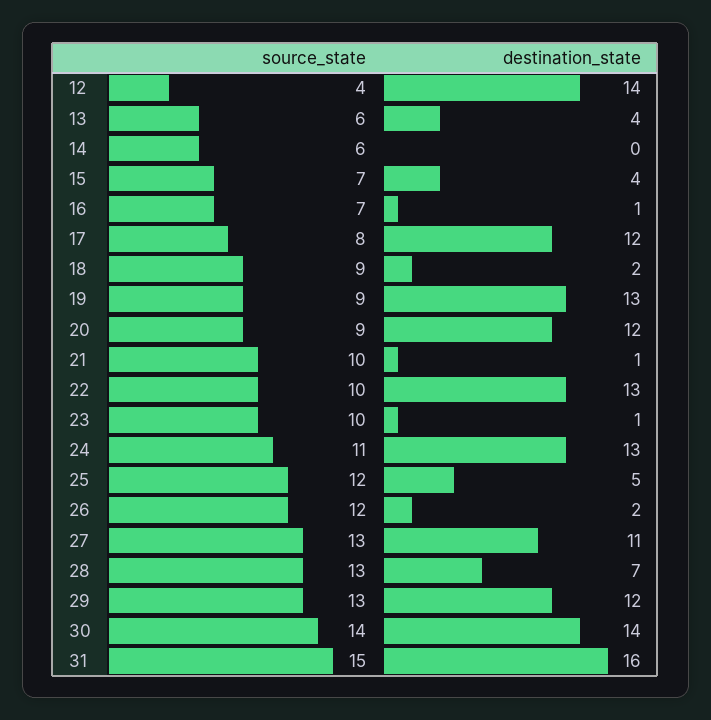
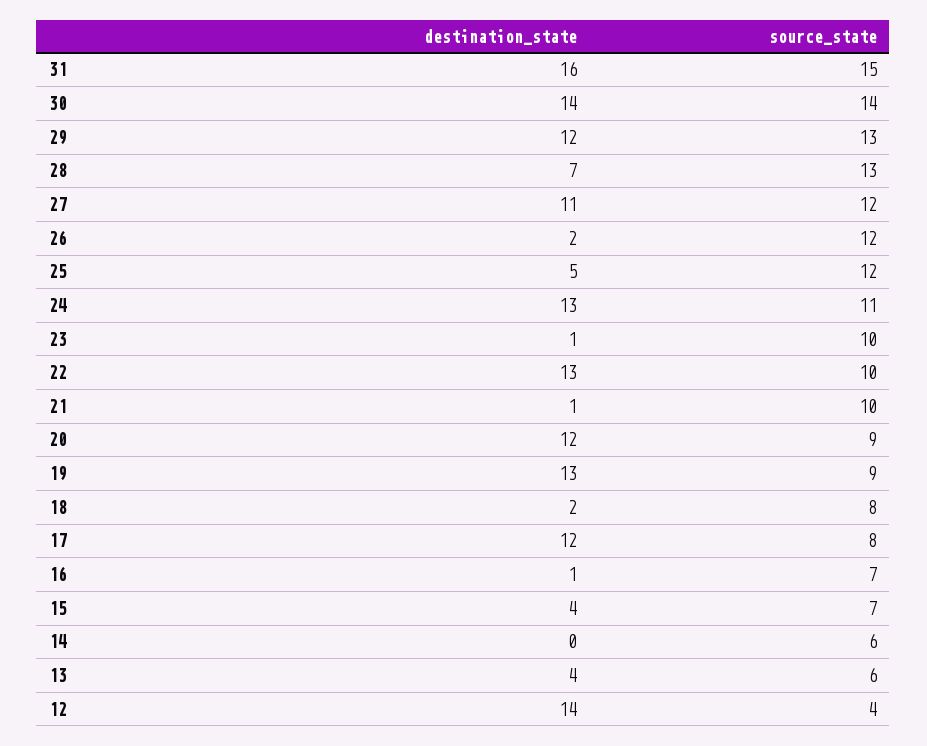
  {
    "source_state": {
      "12": 4,
      "13": 6,
      "14": 6,
      "15": 7,
      "16": 7,
      "17": 8,
-     "18": 9,
+     "18": 8,
      "19": 9,
      "20": 9,
      "21": 10,
      "22": 10,
      "23": 10,
      "24": 11,
      "25": 12,
      "26": 12,
-     "27": 13,
+     "27": 12,
      "28": 13,
      "29": 13,
      "30": 14,
      "31": 15
    },
    "destination_state": {
      "12": 14,
      "13": 4,
      "14": 0,
      "15": 4,
      "16": 1,
      "17": 12,
      "18": 2,
      "19": 13,
      "20": 12,
      "21": 1,
      "22": 13,
      "23": 1,
      "24": 13,
      "25": 5,
      "26": 2,
      "27": 11,
      "28": 7,
      "29": 12,
      "30": 14,
      "31": 16
    }
  }

